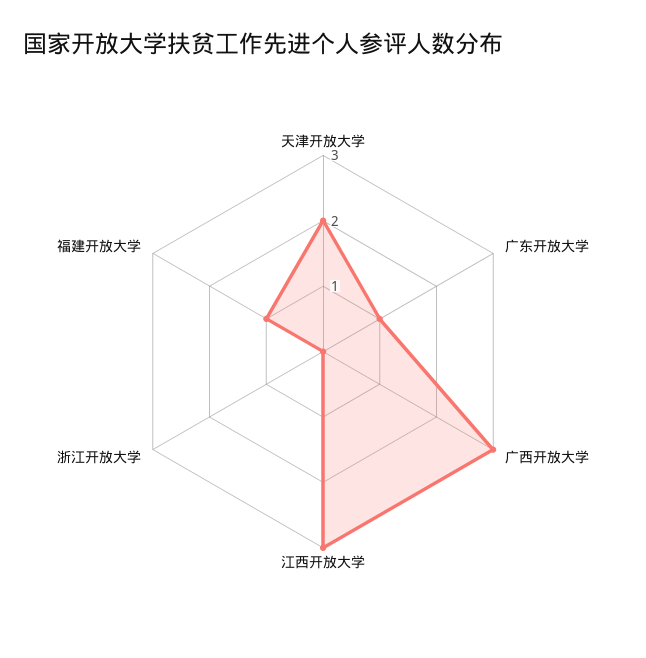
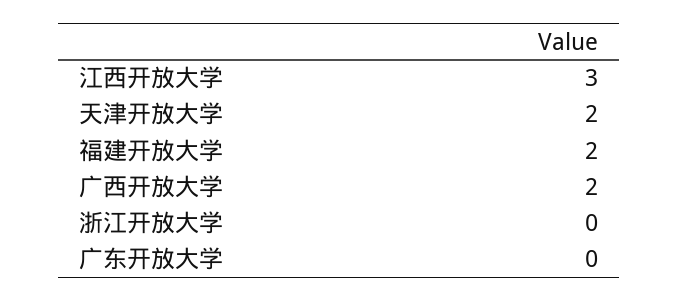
  {
    "天津开放大学": 2,
-   "广东开放大学": 1,
+   "广东开放大学": 0,
-   "广西开放大学": 3,
+   "广西开放大学": 2,
    "江西开放大学": 3,
    "浙江开放大学": 0,
-   "福建开放大学": 1
+   "福建开放大学": 2
  }

